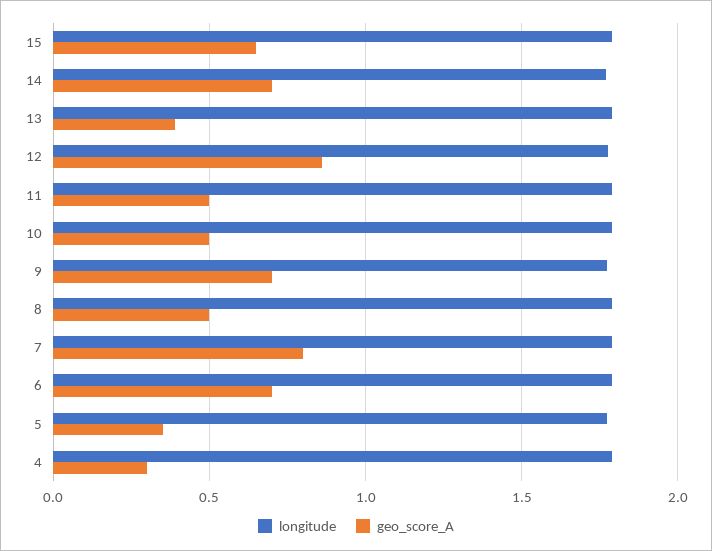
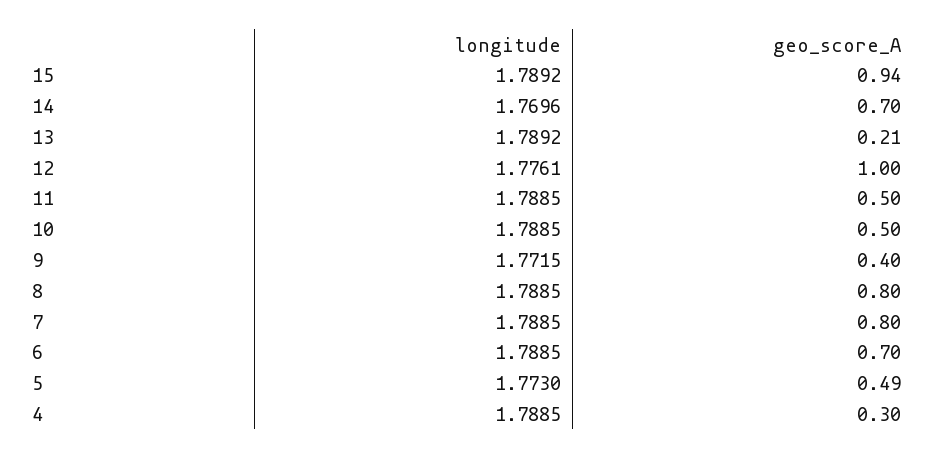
  {
    "longitude": {
      "15": 1.7892,
      "14": 1.7696,
      "13": 1.7892,
      "12": 1.7761,
      "11": 1.7885,
      "10": 1.7885,
      "9": 1.7715,
      "8": 1.7885,
      "7": 1.7885,
      "6": 1.7885,
      "5": 1.773,
      "4": 1.7885
    },
    "geo_score_A": {
-     "15": 0.65,
+     "15": 0.94,
      "14": 0.7,
-     "13": 0.4,
+     "13": 0.21,
-     "12": 0.85,
+     "12": 1,
      "11": 0.5,
      "10": 0.5,
-     "9": 0.7,
+     "9": 0.4,
-     "8": 0.5,
+     "8": 0.8,
      "7": 0.8,
      "6": 0.7,
-     "5": 0.35,
+     "5": 0.49,
      "4": 0.3
    }
  }

